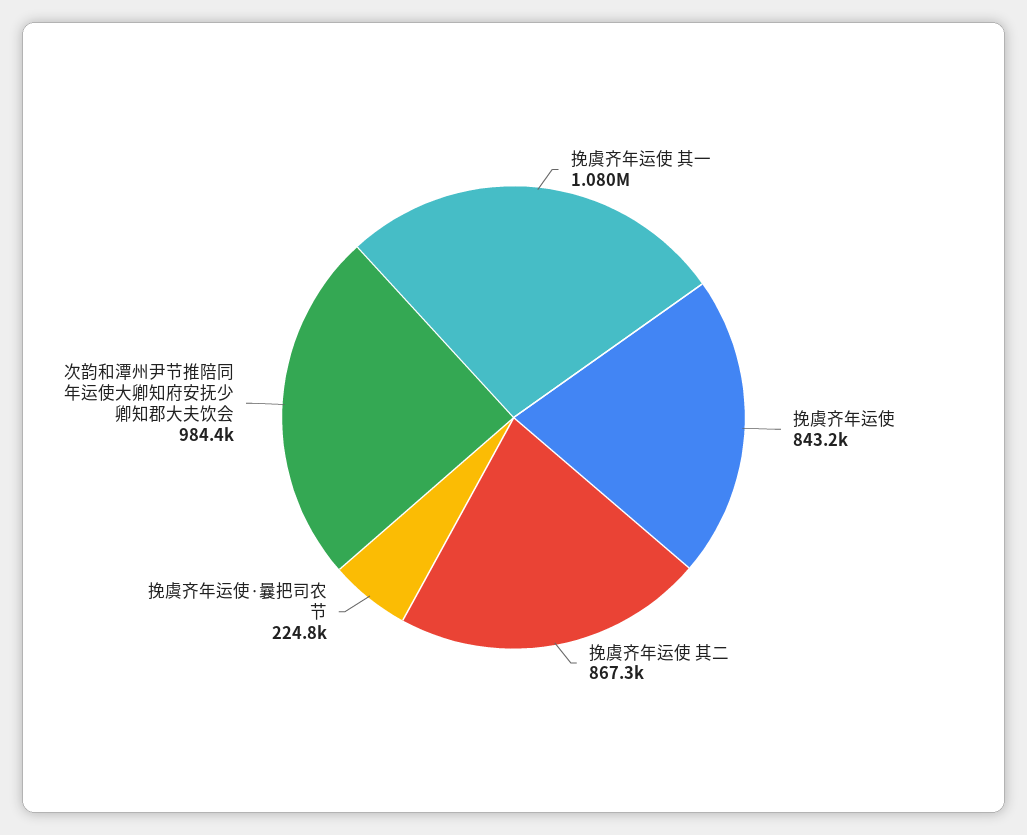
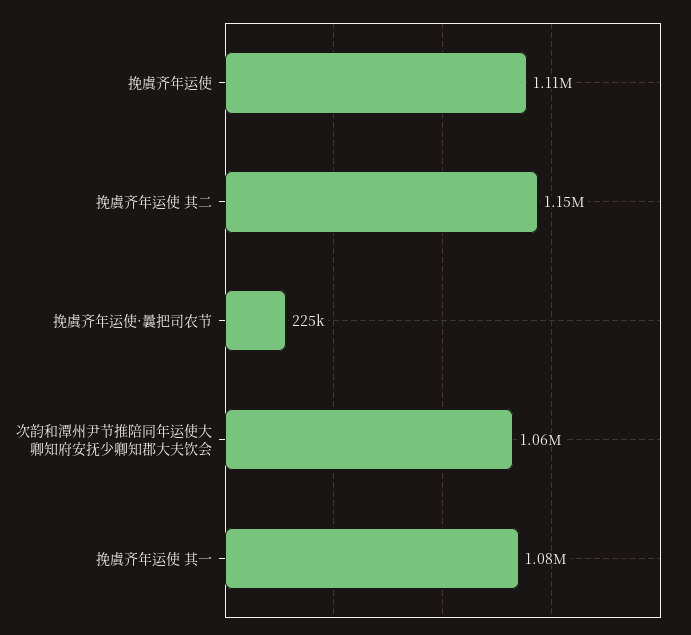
  {
    "挽虞齐年运使 其一": 1080000,
-   "挽虞齐年运使": 843200,
+   "挽虞齐年运使": 1110000,
-   "挽虞齐年运使 其二": 867300,
+   "挽虞齐年运使 其二": 1150000,
    "挽虞齐年运使·曩把司农节": 224800,
-   "次韵和潭州尹节推陪同年运使大卿知府安抚少卿知郡大夫饮会": 984400
+   "次韵和潭州尹节推陪同年运使大卿知府安抚少卿知郡大夫饮会": 1060000
  }

